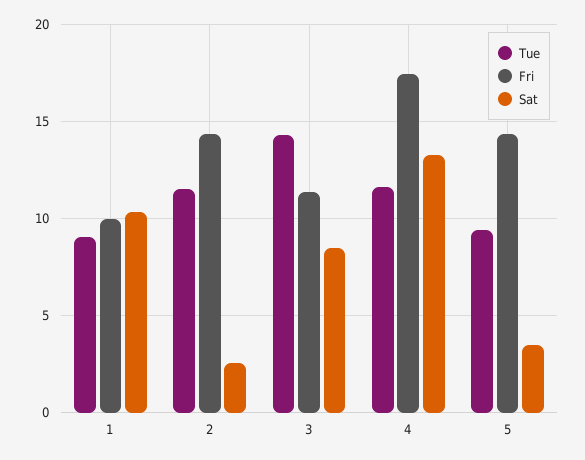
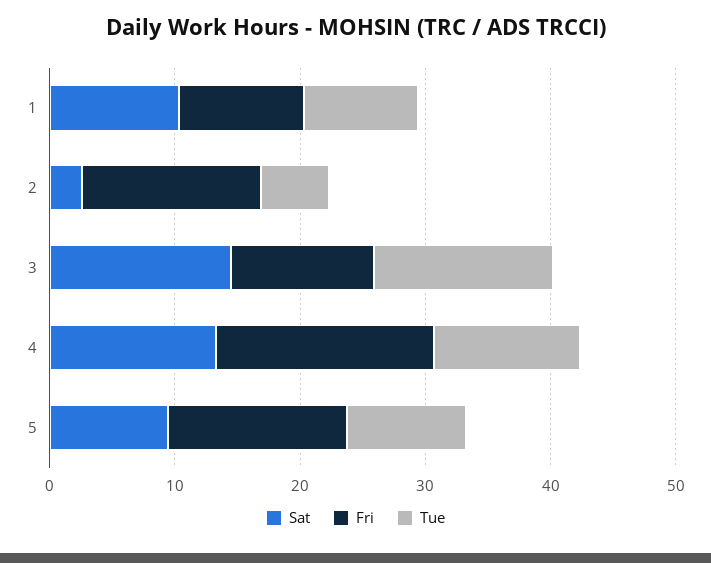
  {
    "Tue": {
      "1": 9,
-     "2": 11.5,
+     "2": 6,
      "3": 14.5,
      "4": 11.5,
      "5": 9.5
    },
    "Fri": {
      "1": 10,
      "2": 14.5,
      "3": 11.5,
      "4": 17.5,
      "5": 14.5
    },
    "Sat": {
      "1": 10.5,
      "2": 2.5,
-     "3": 8.5,
+     "3": 14,
      "4": 13.5,
-     "5": 3.5
+     "5": 10
    }
  }

